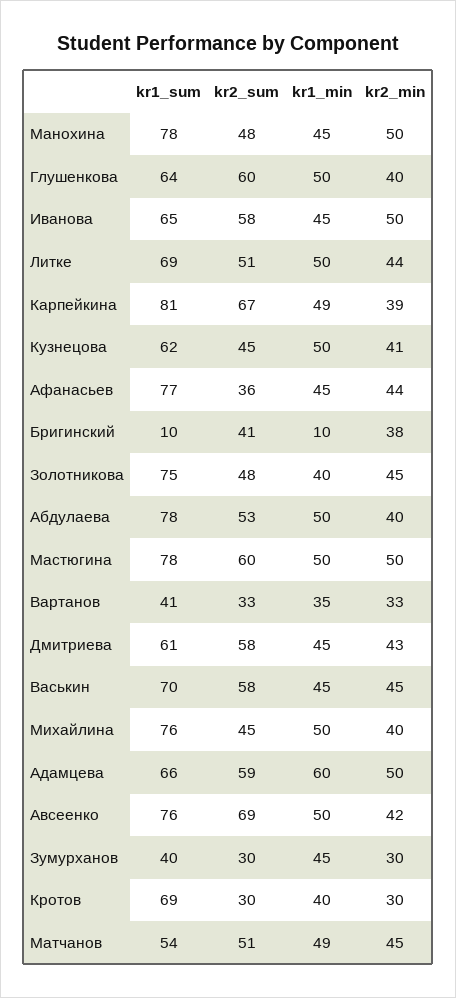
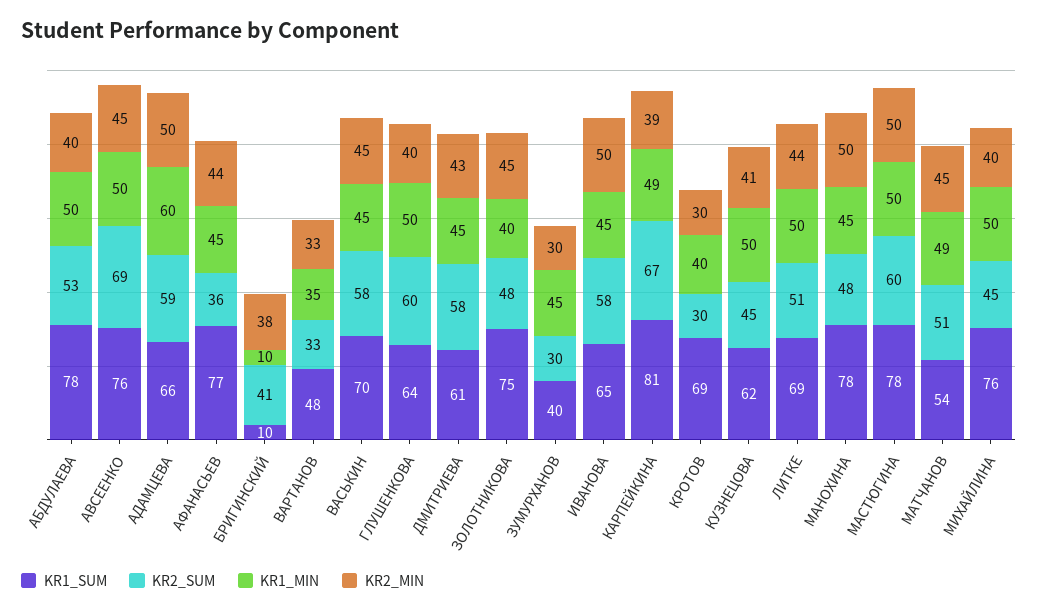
  {
    "kr1_sum": {
      "Манохина": 78,
      "Глушенкова": 64,
      "Иванова": 65,
      "Литке": 69,
      "Карпейкина": 81,
      "Кузнецова": 62,
      "Афанасьев": 77,
      "Бригинский": 10,
      "Золотникова": 75,
      "Абдулаева": 78,
      "Мастюгина": 78,
-     "Вартанов": 41,
+     "Вартанов": 48,
      "Дмитриева": 61,
      "Васькин": 70,
      "Михайлина": 76,
      "Адамцева": 66,
      "Авсеенко": 76,
      "Зумурханов": 40,
      "Кротов": 69,
      "Матчанов": 54
    },
    "kr2_sum": {
      "Манохина": 48,
      "Глушенкова": 60,
      "Иванова": 58,
      "Литке": 51,
      "Карпейкина": 67,
      "Кузнецова": 45,
      "Афанасьев": 36,
      "Бригинский": 41,
      "Золотникова": 48,
      "Абдулаева": 53,
      "Мастюгина": 60,
      "Вартанов": 33,
      "Дмитриева": 58,
      "Васькин": 58,
      "Михайлина": 45,
      "Адамцева": 59,
      "Авсеенко": 69,
      "Зумурханов": 30,
      "Кротов": 30,
      "Матчанов": 51
    },
    "kr1_min": {
      "Манохина": 45,
      "Глушенкова": 50,
      "Иванова": 45,
      "Литке": 50,
      "Карпейкина": 49,
      "Кузнецова": 50,
      "Афанасьев": 45,
      "Бригинский": 10,
      "Золотникова": 40,
      "Абдулаева": 50,
      "Мастюгина": 50,
      "Вартанов": 35,
      "Дмитриева": 45,
      "Васькин": 45,
      "Михайлина": 50,
      "Адамцева": 60,
      "Авсеенко": 50,
      "Зумурханов": 45,
      "Кротов": 40,
      "Матчанов": 49
    },
    "kr2_min": {
      "Манохина": 50,
      "Глушенкова": 40,
      "Иванова": 50,
      "Литке": 44,
      "Карпейкина": 39,
      "Кузнецова": 41,
      "Афанасьев": 44,
      "Бригинский": 38,
      "Золотникова": 45,
      "Абдулаева": 40,
      "Мастюгина": 50,
      "Вартанов": 33,
      "Дмитриева": 43,
      "Васькин": 45,
      "Михайлина": 40,
      "Адамцева": 50,
-     "Авсеенко": 42,
+     "Авсеенко": 45,
      "Зумурханов": 30,
      "Кротов": 30,
      "Матчанов": 45
    }
  }

